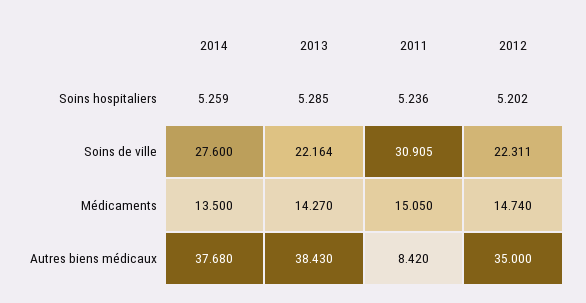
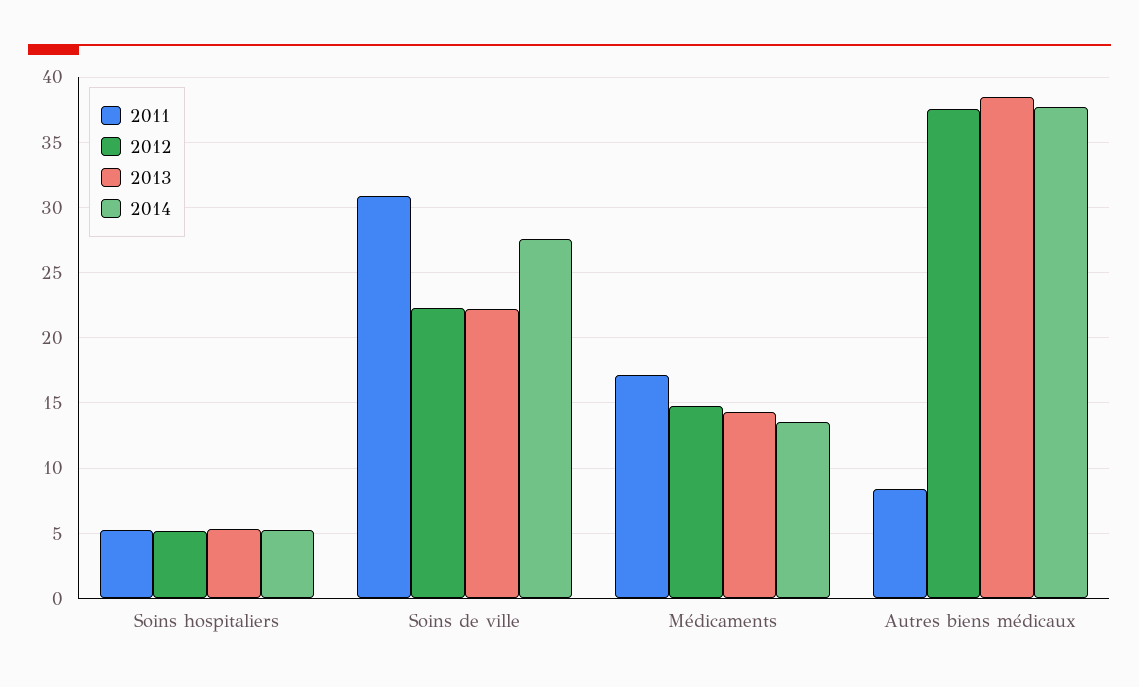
  {
    "2014": {
      "Soins hospitaliers": 5.259,
      "Soins de ville": 27.6,
      "Médicaments": 13.5,
      "Autres biens médicaux": 37.68
    },
    "2013": {
      "Soins hospitaliers": 5.285,
      "Soins de ville": 22.164,
      "Médicaments": 14.27,
      "Autres biens médicaux": 38.43
    },
    "2011": {
      "Soins hospitaliers": 5.236,
      "Soins de ville": 30.905,
-     "Médicaments": 15.05,
+     "Médicaments": 17,
      "Autres biens médicaux": 8.42
    },
    "2012": {
      "Soins hospitaliers": 5.202,
      "Soins de ville": 22.311,
      "Médicaments": 14.74,
-     "Autres biens médicaux": 35
+     "Autres biens médicaux": 37.5
    }
  }

